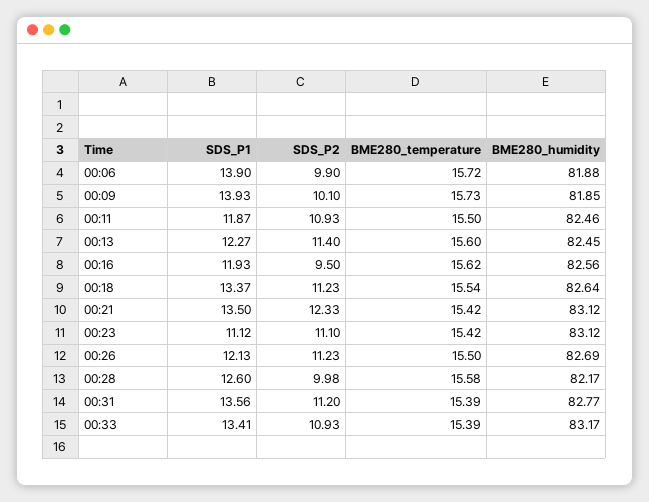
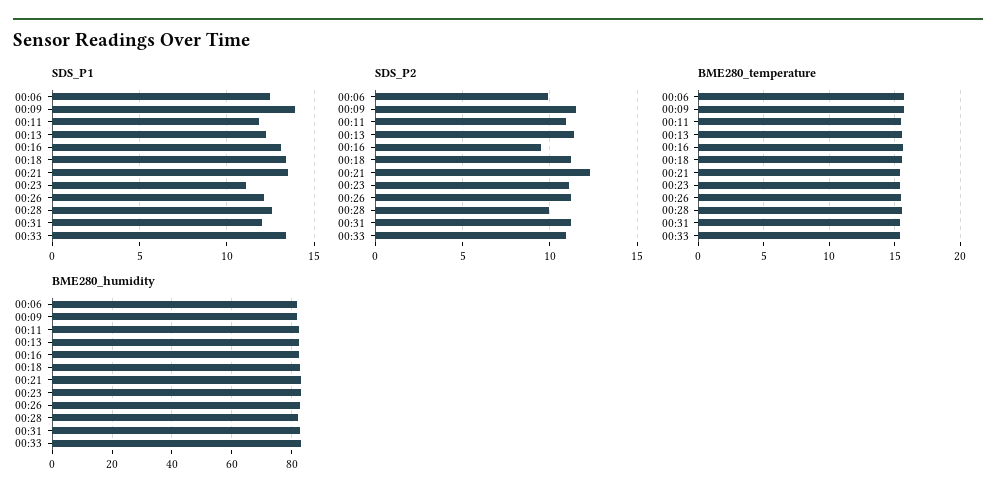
  {
    "SDS_P1": {
-     "00:06": 13.9,
+     "00:06": 12.5,
      "00:09": 13.93,
      "00:11": 11.87,
      "00:13": 12.27,
-     "00:16": 11.93,
+     "00:16": 13,
      "00:18": 13.37,
      "00:21": 13.5,
      "00:23": 11.12,
      "00:26": 12.13,
      "00:28": 12.6,
-     "00:31": 13.56,
+     "00:31": 12,
      "00:33": 13.41
    },
    "SDS_P2": {
      "00:06": 9.9,
-     "00:09": 10.1,
+     "00:09": 11.5,
      "00:11": 10.93,
      "00:13": 11.4,
      "00:16": 9.5,
      "00:18": 11.23,
      "00:21": 12.33,
      "00:23": 11.1,
      "00:26": 11.23,
      "00:28": 9.98,
      "00:31": 11.2,
      "00:33": 10.93
    },
    "BME280_temperature": {
      "00:06": 15.72,
      "00:09": 15.73,
      "00:11": 15.5,
      "00:13": 15.6,
      "00:16": 15.62,
      "00:18": 15.54,
      "00:21": 15.42,
      "00:23": 15.42,
      "00:26": 15.5,
      "00:28": 15.58,
      "00:31": 15.39,
      "00:33": 15.39
    },
    "BME280_humidity": {
      "00:06": 81.88,
      "00:09": 81.85,
      "00:11": 82.46,
      "00:13": 82.45,
      "00:16": 82.56,
      "00:18": 82.64,
      "00:21": 83.12,
      "00:23": 83.12,
      "00:26": 82.69,
      "00:28": 82.17,
      "00:31": 82.77,
      "00:33": 83.17
    }
  }

